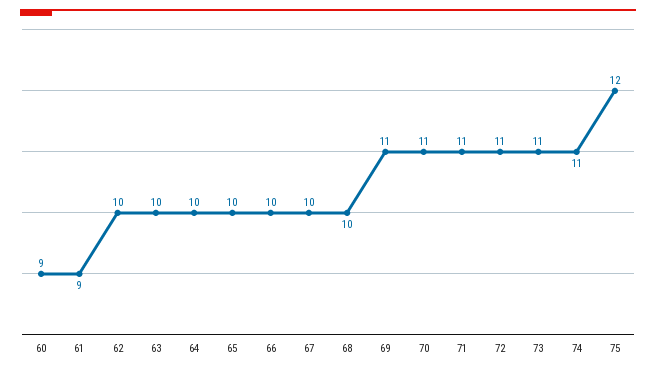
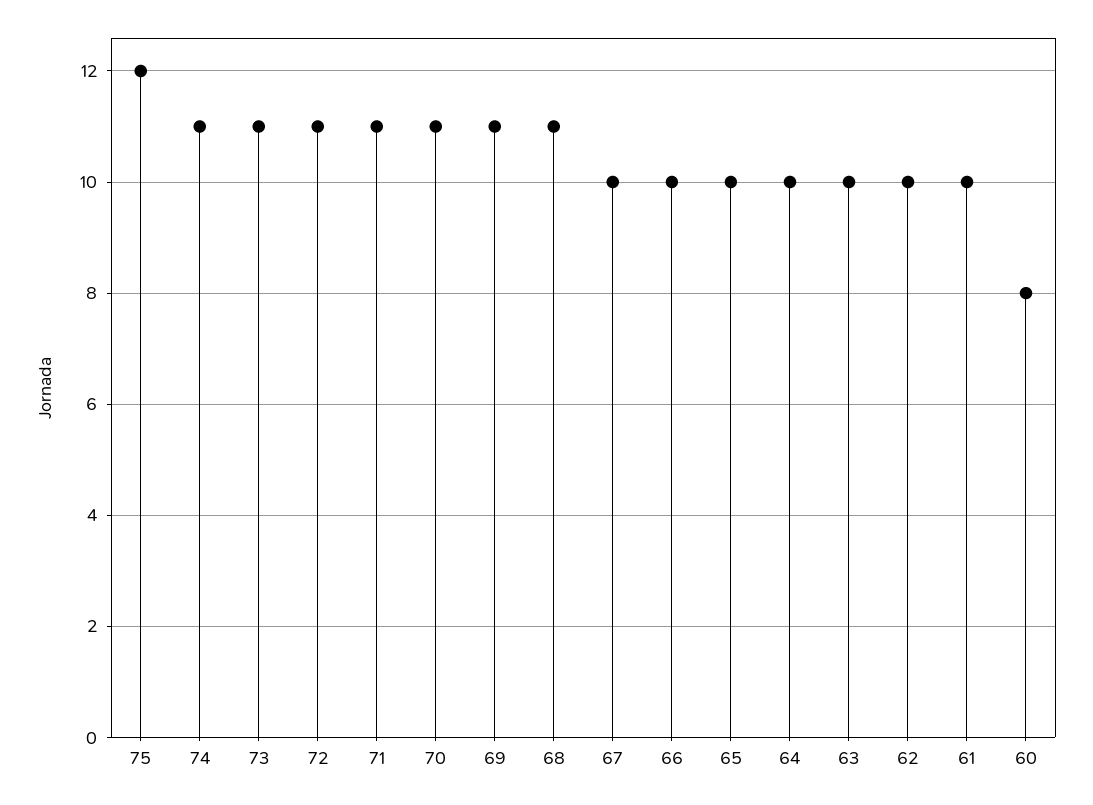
  {
-   "60": 9,
+   "60": 8,
-   "61": 9,
+   "61": 10,
    "62": 10,
    "63": 10,
    "64": 10,
    "65": 10,
    "66": 10,
    "67": 10,
-   "68": 10,
+   "68": 11,
    "69": 11,
    "70": 11,
    "71": 11,
    "72": 11,
    "73": 11,
    "74": 11,
    "75": 12
  }

